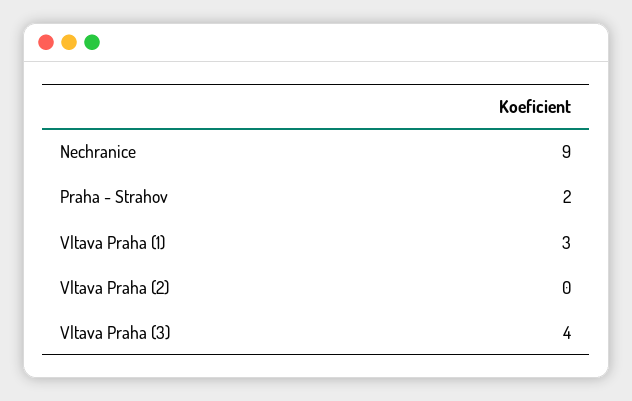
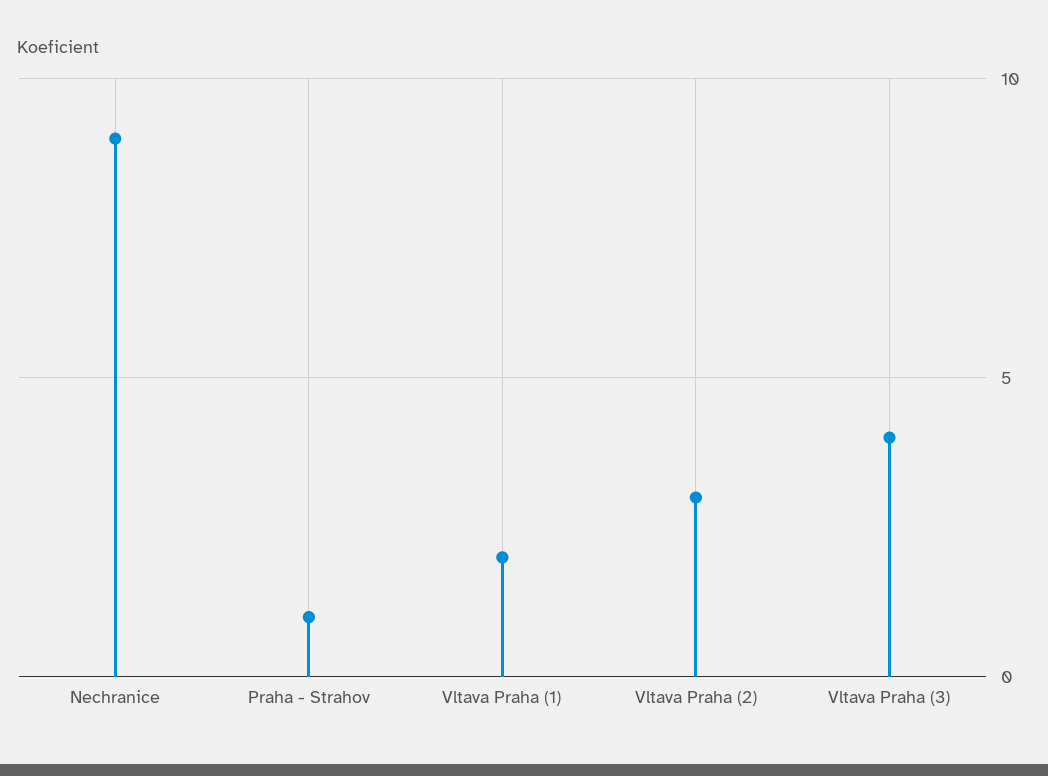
  {
    "Nechranice": 9,
-   "Praha - Strahov": 2,
+   "Praha - Strahov": 1,
-   "Vltava Praha (1)": 3,
+   "Vltava Praha (1)": 2,
-   "Vltava Praha (2)": 0,
+   "Vltava Praha (2)": 3,
    "Vltava Praha (3)": 4
  }

